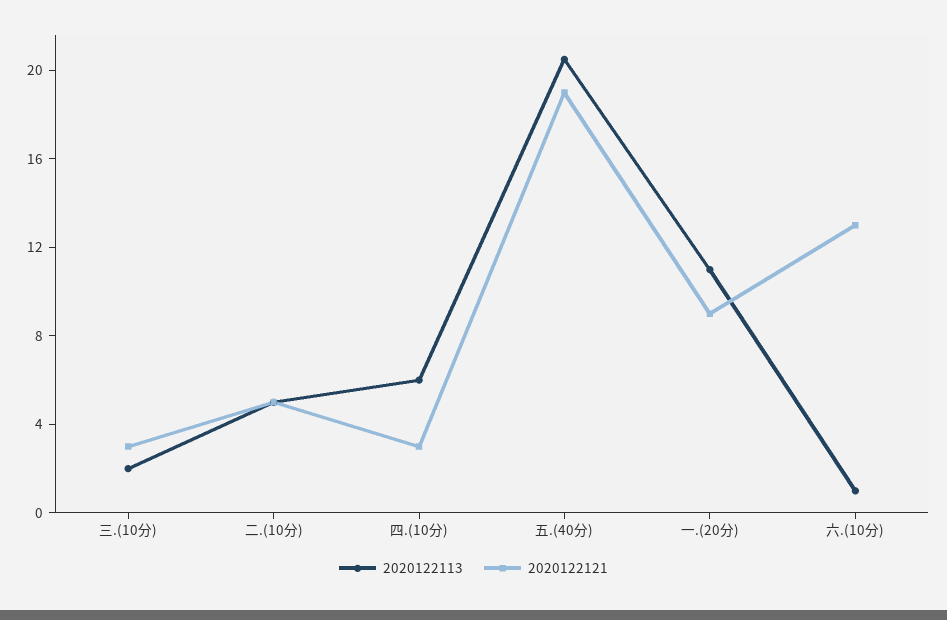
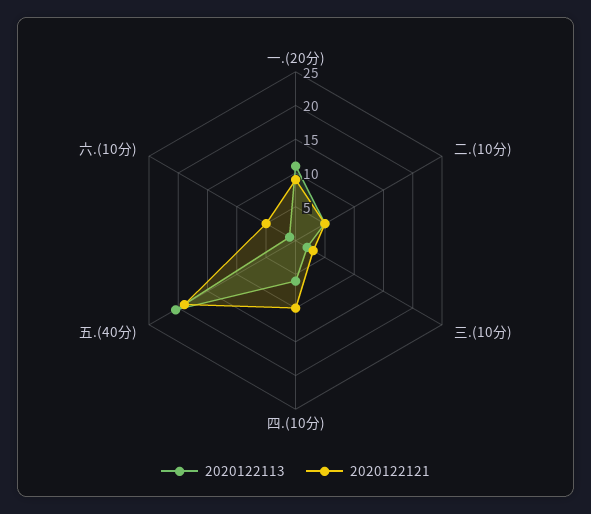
  {
    "2020122113": {
      "三.(10分)": 2,
      "二.(10分)": 5,
      "四.(10分)": 6,
      "五.(40分)": 21,
      "一.(20分)": 11,
      "六.(10分)": 1
    },
    "2020122121": {
      "三.(10分)": 3,
      "二.(10分)": 5,
-     "四.(10分)": 3,
+     "四.(10分)": 10,
      "五.(40分)": 19,
      "一.(20分)": 9,
-     "六.(10分)": 13
+     "六.(10分)": 5
    }
  }

